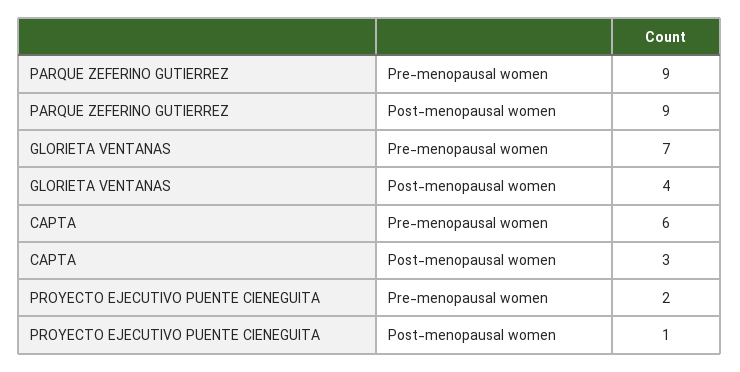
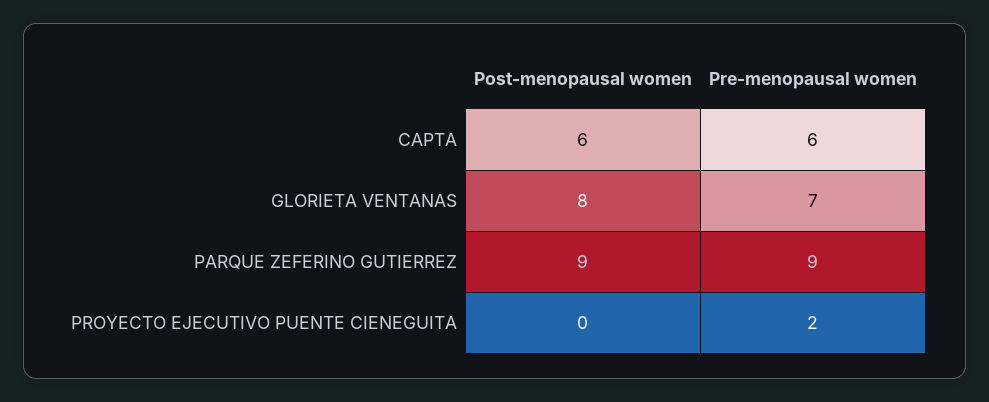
  {
    "PARQUE ZEFERINO GUTIERREZ": {
      "Pre-menopausal women": 9,
      "Post-menopausal women": 9
    },
    "GLORIETA VENTANAS": {
      "Pre-menopausal women": 7,
-     "Post-menopausal women": 4
+     "Post-menopausal women": 8
    },
    "CAPTA": {
      "Pre-menopausal women": 6,
-     "Post-menopausal women": 3
+     "Post-menopausal women": 6
    },
    "PROYECTO EJECUTIVO PUENTE CIENEGUITA": {
      "Pre-menopausal women": 2,
-     "Post-menopausal women": 1
+     "Post-menopausal women": 0
    }
  }

